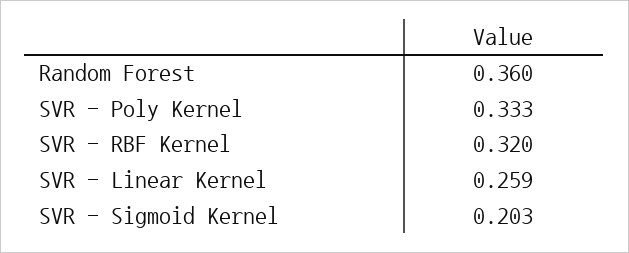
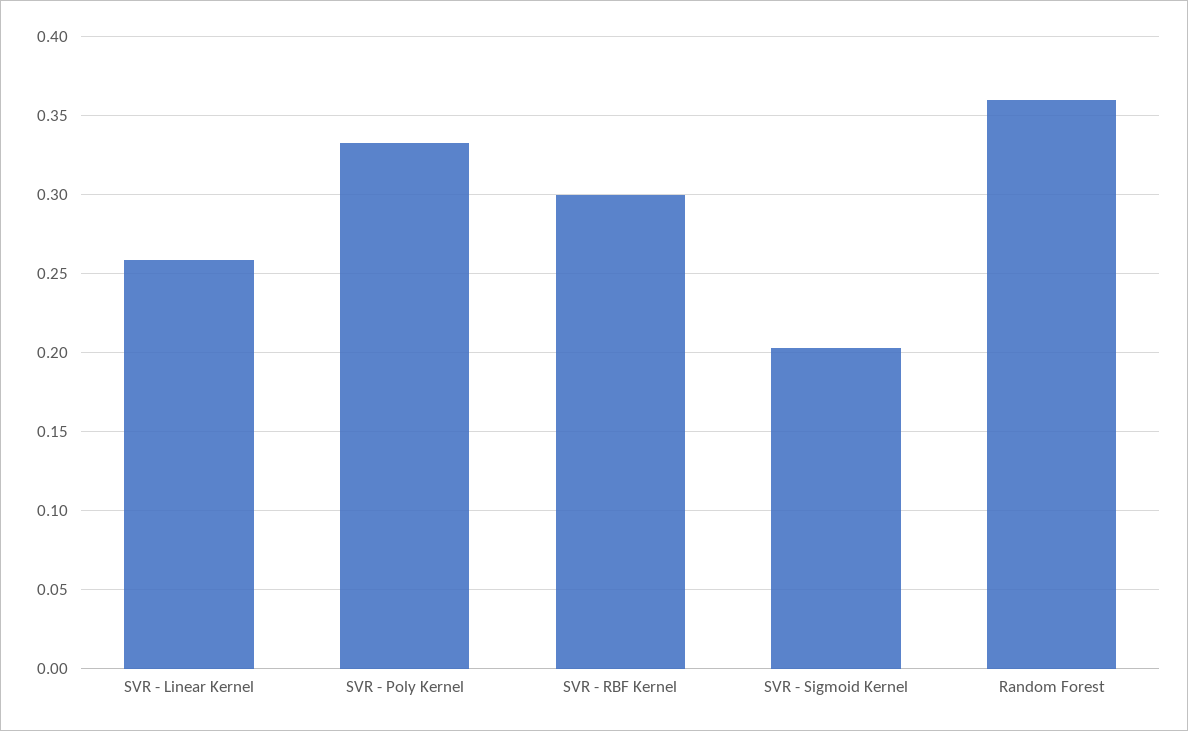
  {
    "Random Forest": 0.36,
    "SVR - Poly Kernel": 0.333,
-   "SVR - RBF Kernel": 0.32,
+   "SVR - RBF Kernel": 0.3,
    "SVR - Linear Kernel": 0.259,
    "SVR - Sigmoid Kernel": 0.203
  }

